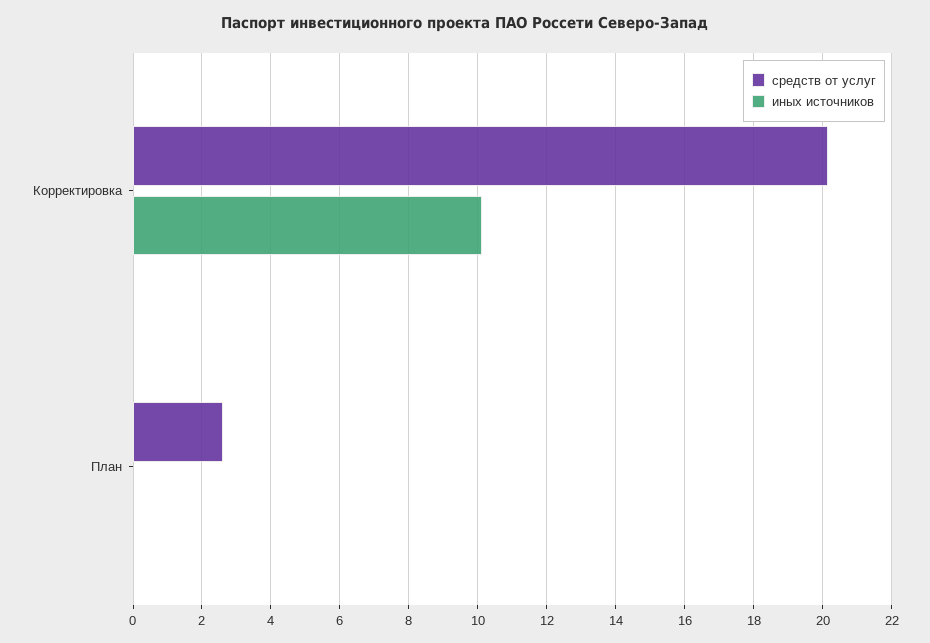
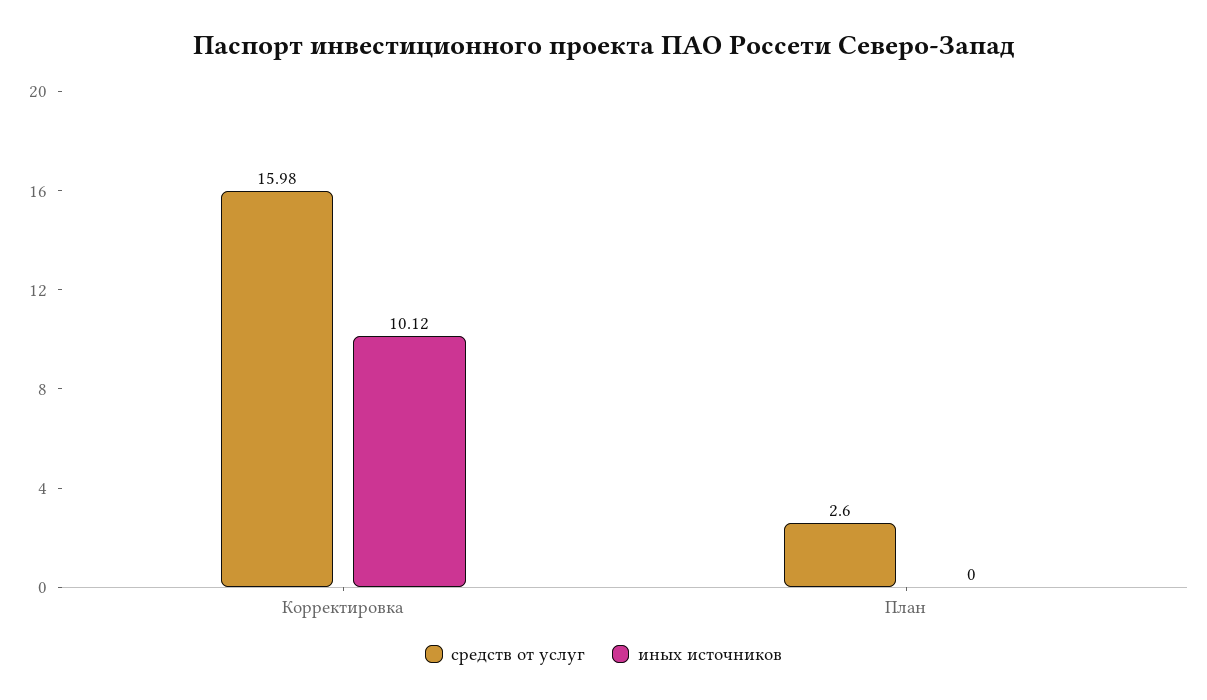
  {
    "средств от услуг": {
-     "Корректировка": 20.2,
+     "Корректировка": 15.98,
      "План": 2.6
    },
    "иных источников": {
      "Корректировка": 10.12,
      "План": 0
    }
  }

